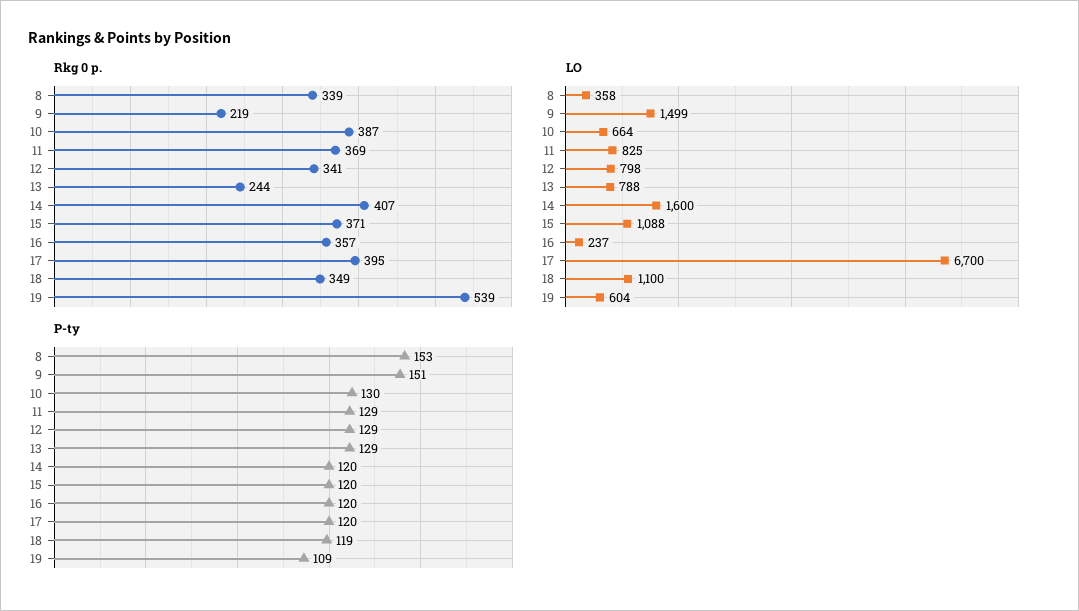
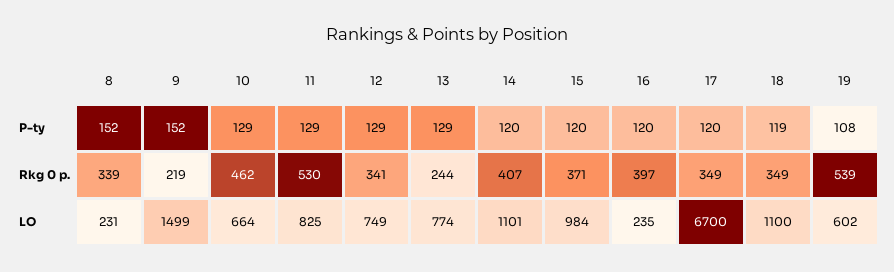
  {
    "Rkg 0 p.": {
      "8": 339,
      "9": 219,
-     "10": 387,
+     "10": 462,
-     "11": 369,
+     "11": 530,
      "12": 341,
      "13": 244,
      "14": 407,
      "15": 371,
-     "16": 357,
+     "16": 397,
-     "17": 395,
+     "17": 349,
      "18": 349,
      "19": 539
    },
    "LO": {
-     "8": 358,
+     "8": 231,
      "9": 1499,
      "10": 664,
      "11": 825,
-     "12": 798,
+     "12": 749,
-     "13": 788,
+     "13": 774,
-     "14": 1600,
+     "14": 1101,
-     "15": 1088,
+     "15": 984,
-     "16": 237,
+     "16": 235,
      "17": 6700,
      "18": 1100,
-     "19": 604
+     "19": 602
    },
    "P-ty": {
-     "8": 153,
+     "8": 152,
-     "9": 151,
+     "9": 152,
-     "10": 130,
+     "10": 129,
      "11": 129,
      "12": 129,
      "13": 129,
      "14": 120,
      "15": 120,
      "16": 120,
      "17": 120,
      "18": 119,
-     "19": 109
+     "19": 108
    }
  }

